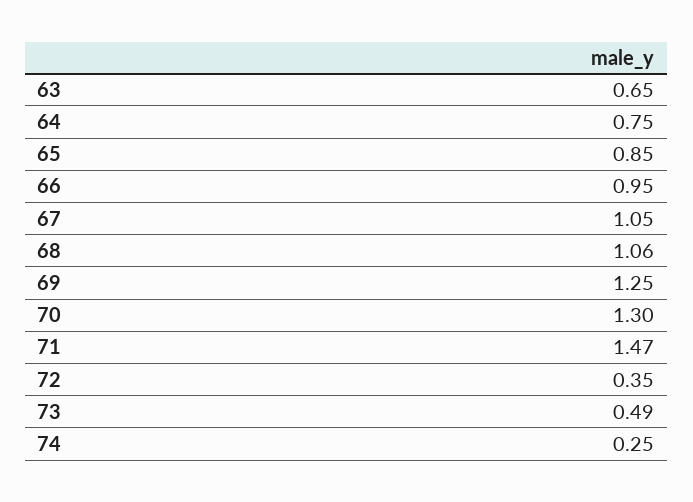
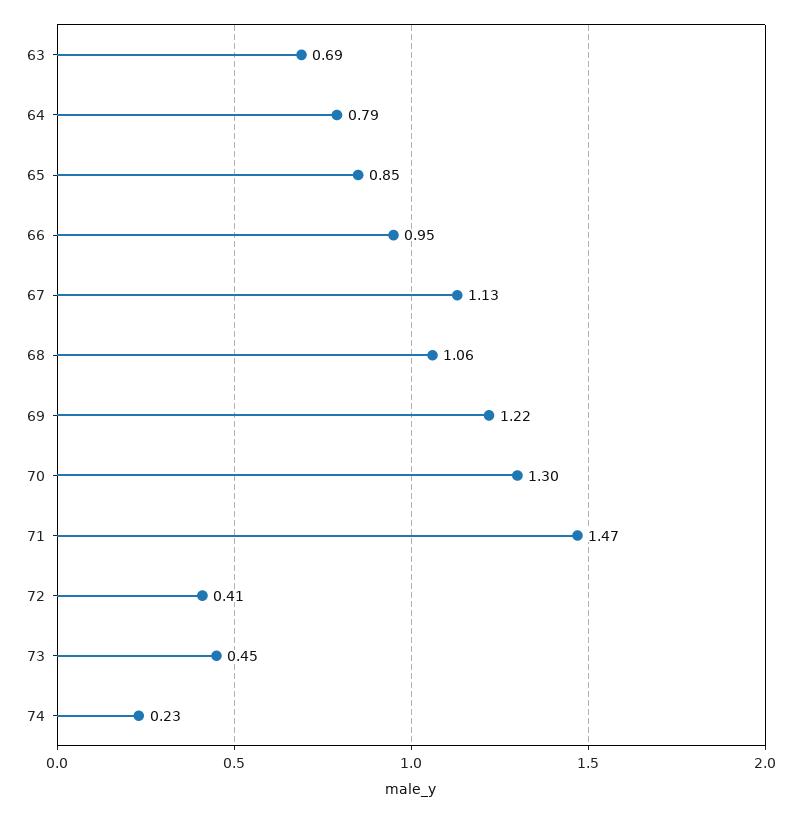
  {
-   "63": 0.65,
+   "63": 0.69,
-   "64": 0.75,
+   "64": 0.79,
    "65": 0.85,
    "66": 0.95,
-   "67": 1.05,
+   "67": 1.13,
    "68": 1.06,
-   "69": 1.25,
+   "69": 1.22,
    "70": 1.3,
    "71": 1.47,
-   "72": 0.35,
+   "72": 0.41,
-   "73": 0.49,
+   "73": 0.45,
-   "74": 0.25
+   "74": 0.23
  }

